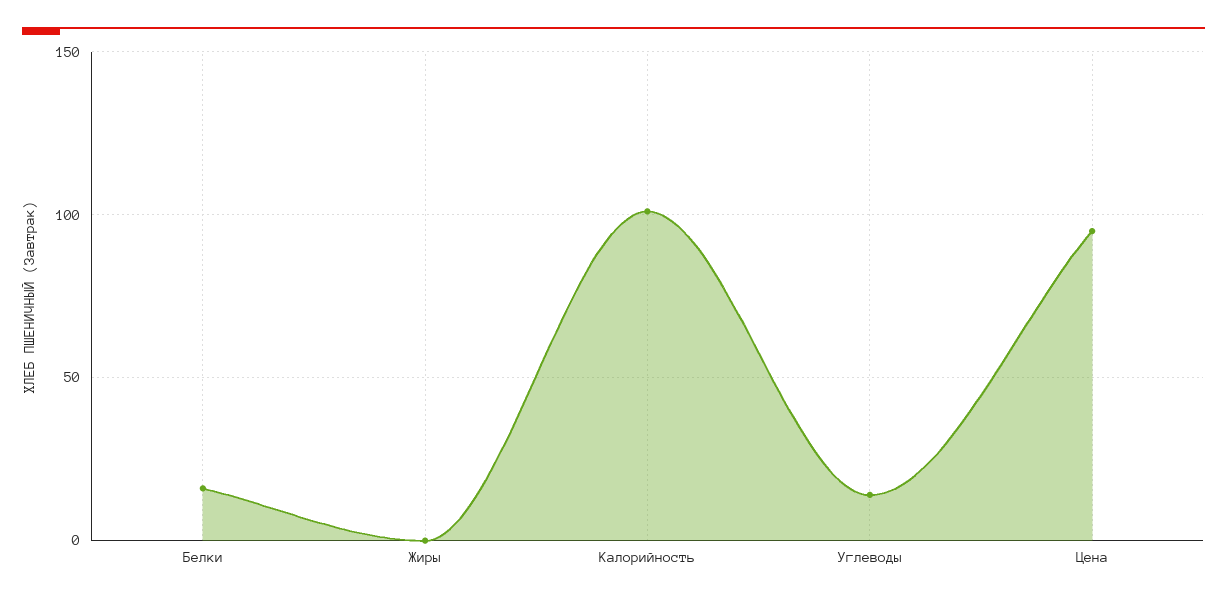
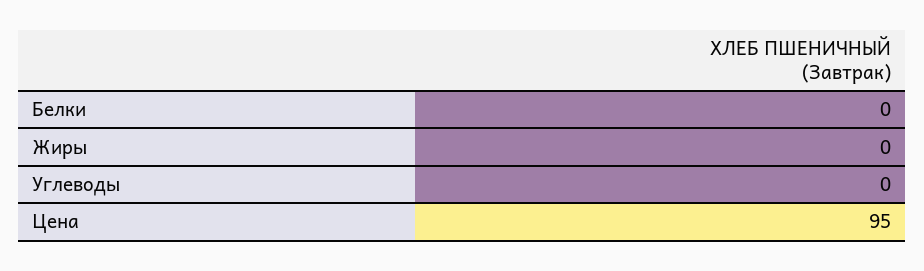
  {
-   "Белки": 15,
+   "Белки": 0,
    "Жиры": 0,
-   "Калорийность": 100,
-   "Углеводы": 15,
+   "Углеводы": 0,
    "Цена": 95
  }

